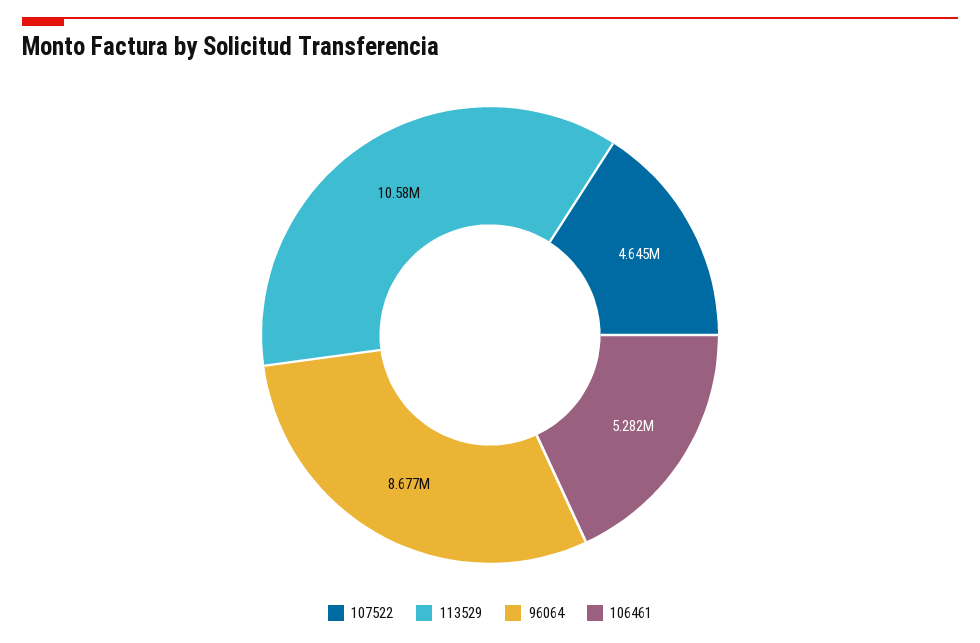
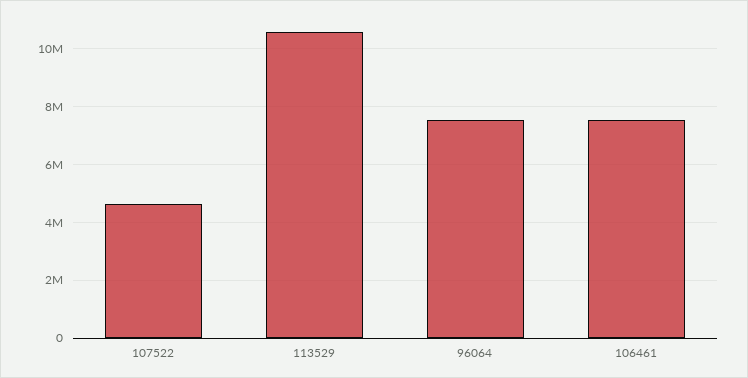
  {
    "107522": 4645000,
    "113529": 10580000,
-   "96064": 8677000,
+   "96064": 7500000,
-   "106461": 5282000
+   "106461": 7500000
  }

